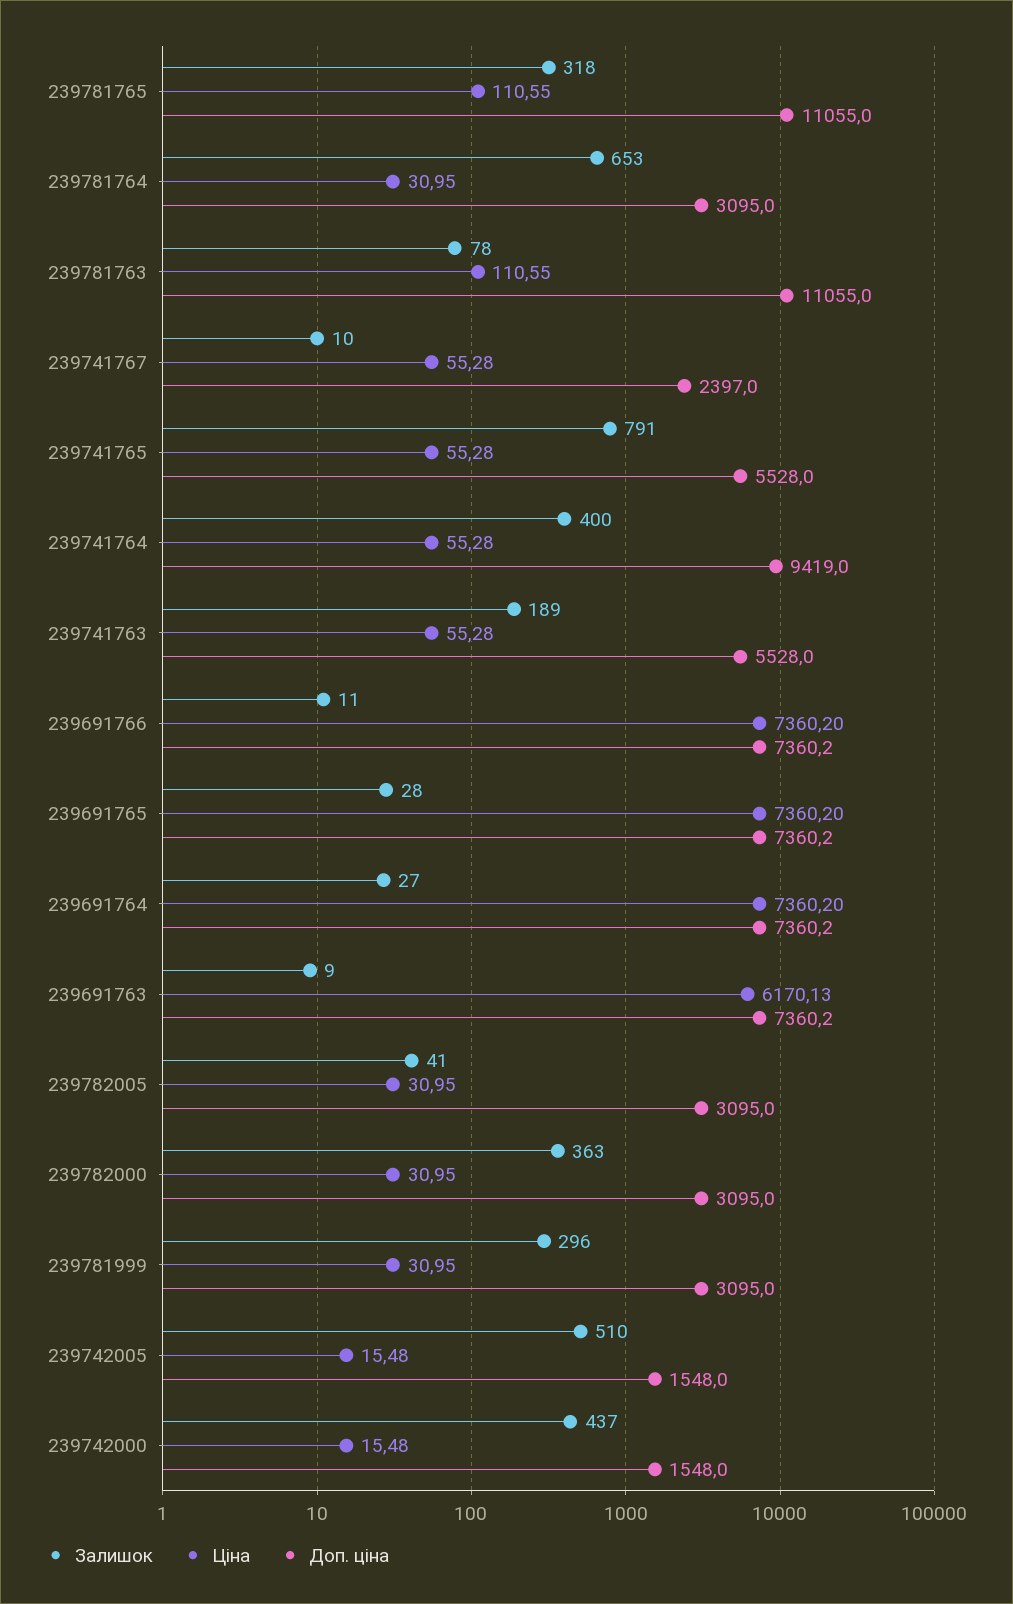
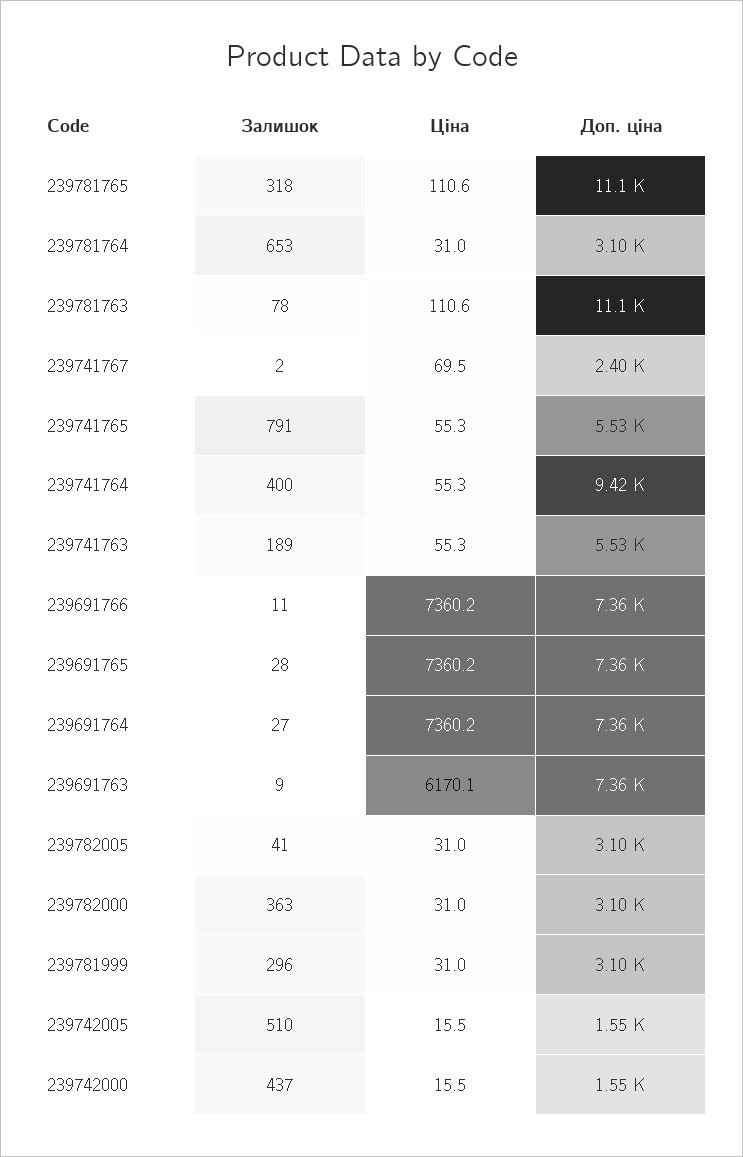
  {
    "Залишок": {
      "239781765": 318,
      "239781764": 653,
      "239781763": 78,
-     "239741767": 10,
+     "239741767": 2,
      "239741765": 791,
      "239741764": 400,
      "239741763": 189,
      "239691766": 11,
      "239691765": 28,
      "239691764": 27,
      "239691763": 9,
      "239782005": 41,
      "239782000": 363,
      "239781999": 296,
      "239742005": 510,
      "239742000": 437
    },
    "Ціна": {
      "239781765": 110.55,
      "239781764": 30.95,
      "239781763": 110.55,
-     "239741767": 55.28,
+     "239741767": 69.5,
      "239741765": 55.28,
      "239741764": 55.28,
      "239741763": 55.28,
      "239691766": 7360.2,
      "239691765": 7360.2,
      "239691764": 7360.2,
      "239691763": 6170.13,
      "239782005": 30.95,
      "239782000": 30.95,
      "239781999": 30.95,
      "239742005": 15.48,
      "239742000": 15.48
    },
    "Доп. ціна": {
      "239781765": 11055,
      "239781764": 3095,
      "239781763": 11055,
      "239741767": 2397,
      "239741765": 5528,
      "239741764": 9419,
      "239741763": 5528,
      "239691766": 7360.2,
      "239691765": 7360.2,
      "239691764": 7360.2,
      "239691763": 7360.2,
      "239782005": 3095,
      "239782000": 3095,
      "239781999": 3095,
      "239742005": 1548,
      "239742000": 1548
    }
  }

